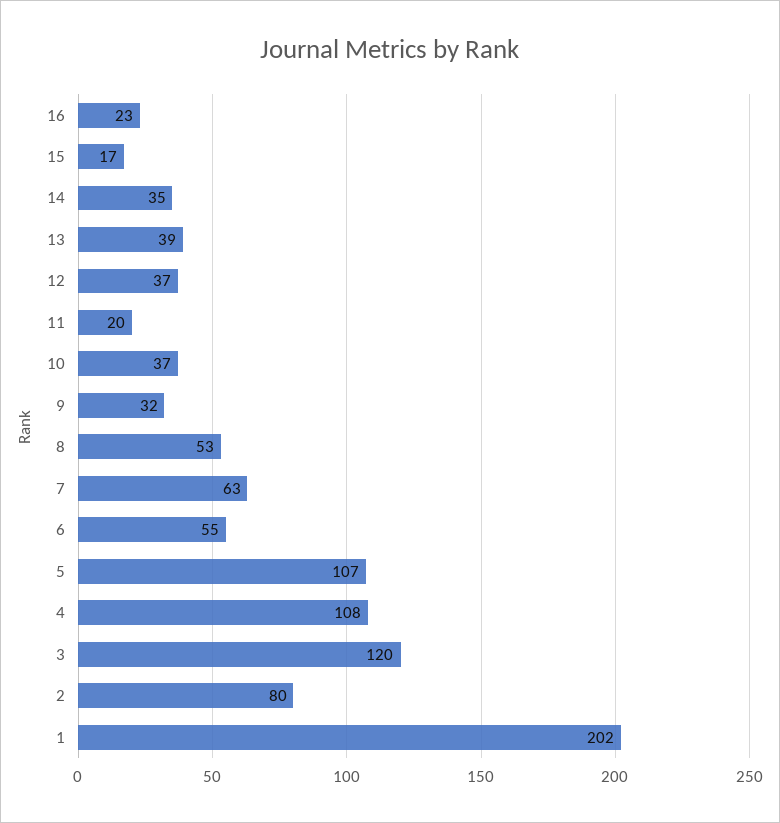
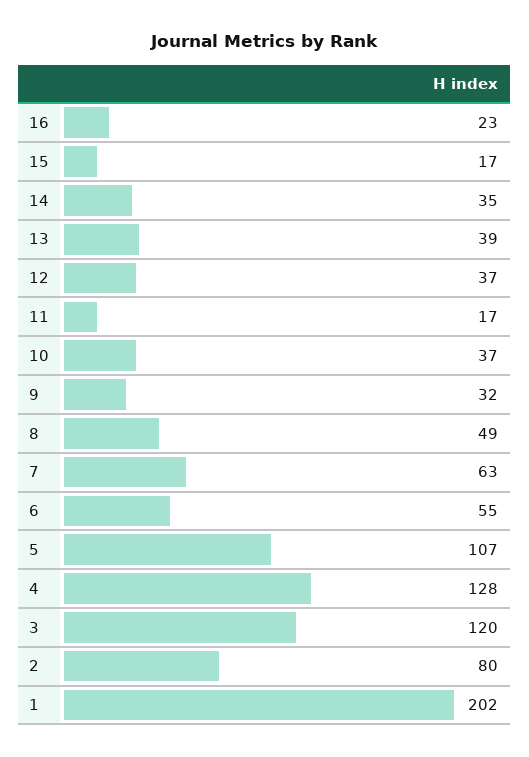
  {
    "16": 23,
    "15": 17,
    "14": 35,
    "13": 39,
    "12": 37,
-   "11": 20,
+   "11": 17,
    "10": 37,
    "9": 32,
-   "8": 53,
+   "8": 49,
    "7": 63,
    "6": 55,
    "5": 107,
-   "4": 108,
+   "4": 128,
    "3": 120,
    "2": 80,
    "1": 202
  }

